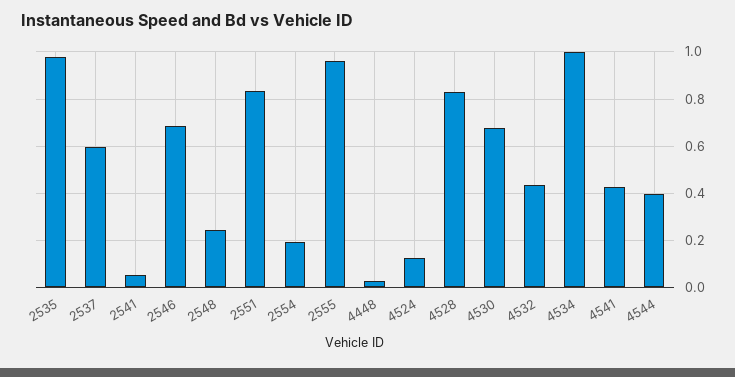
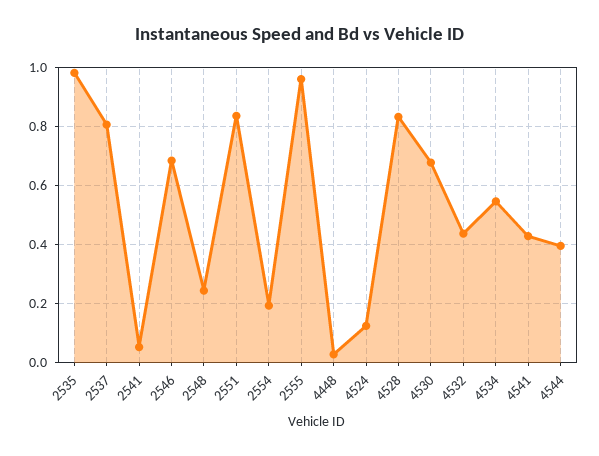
  {
    "2535": 0.975,
-   "2537": 0.6,
+   "2537": 0.8,
    "2541": 0.05,
    "2546": 0.675,
    "2548": 0.25,
    "2551": 0.825,
    "2554": 0.2,
    "2555": 0.95,
    "4448": 0.025,
    "4524": 0.125,
    "4528": 0.825,
    "4530": 0.675,
    "4532": 0.425,
-   "4534": 1,
+   "4534": 0.55,
    "4541": 0.425,
    "4544": 0.4
  }

